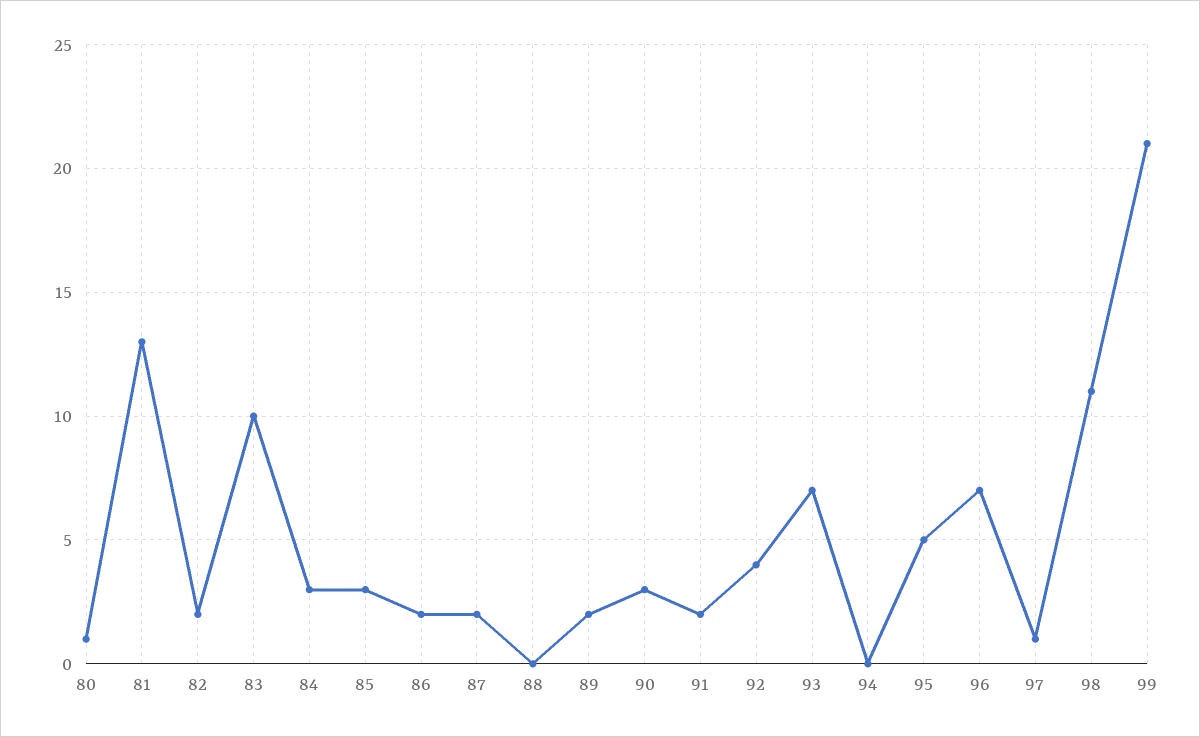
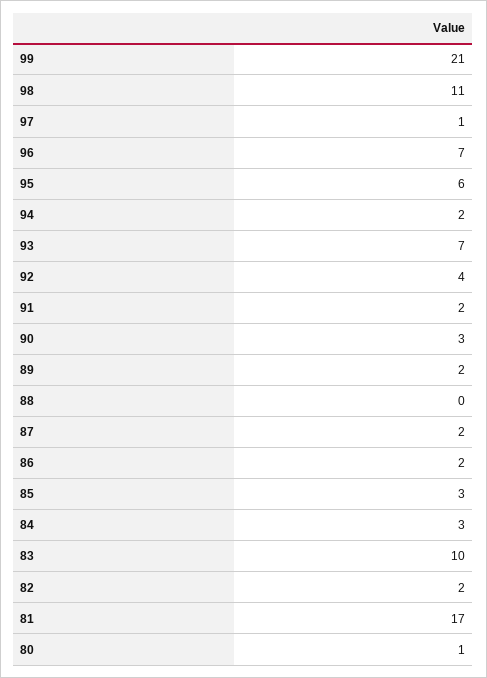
  {
    "80": 1,
-   "81": 13,
+   "81": 17,
    "82": 2,
    "83": 10,
    "84": 3,
    "85": 3,
    "86": 2,
    "87": 2,
    "88": 0,
    "89": 2,
    "90": 3,
    "91": 2,
    "92": 4,
    "93": 7,
-   "94": 0,
+   "94": 2,
-   "95": 5,
+   "95": 6,
    "96": 7,
    "97": 1,
    "98": 11,
    "99": 21
  }

